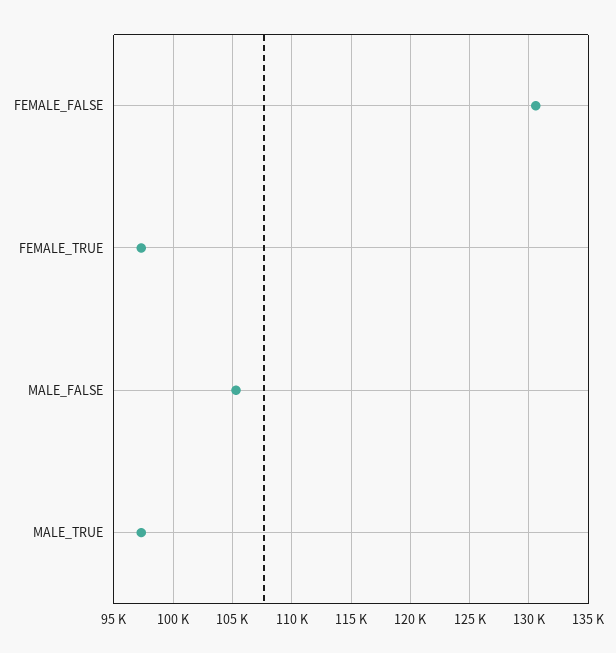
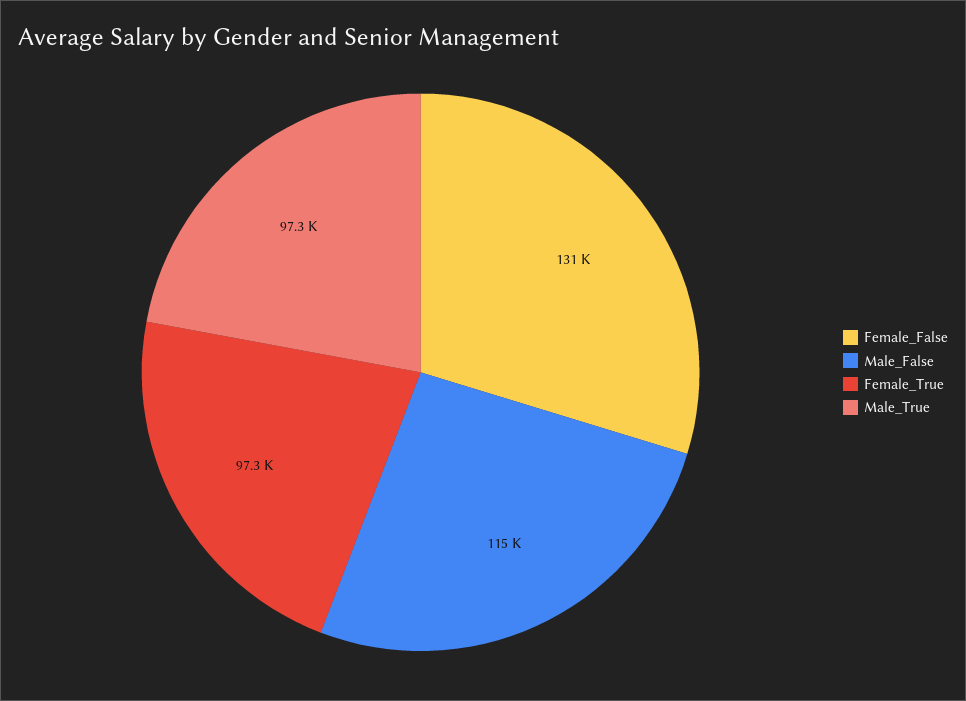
  {
    "FEMALE_FALSE": 131000,
    "FEMALE_TRUE": 97300,
-   "MALE_FALSE": 105000,
+   "MALE_FALSE": 115000,
    "MALE_TRUE": 97300
  }

